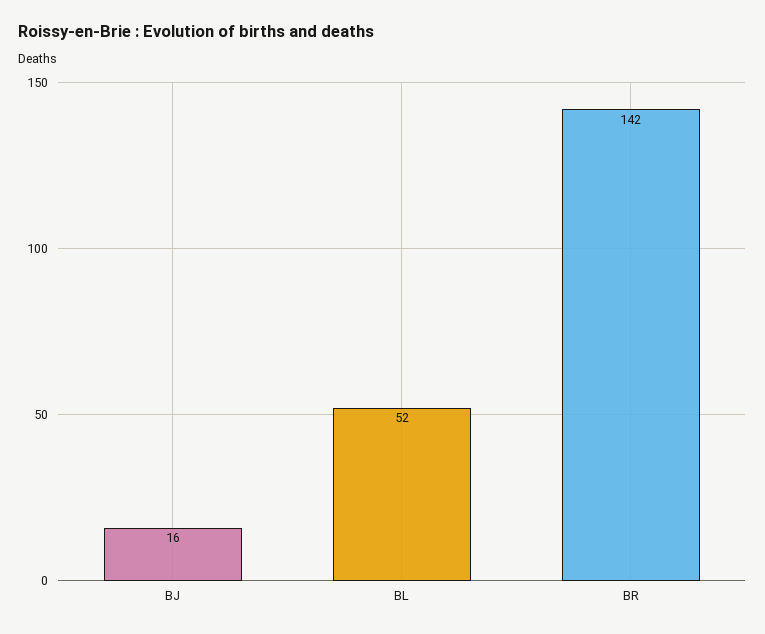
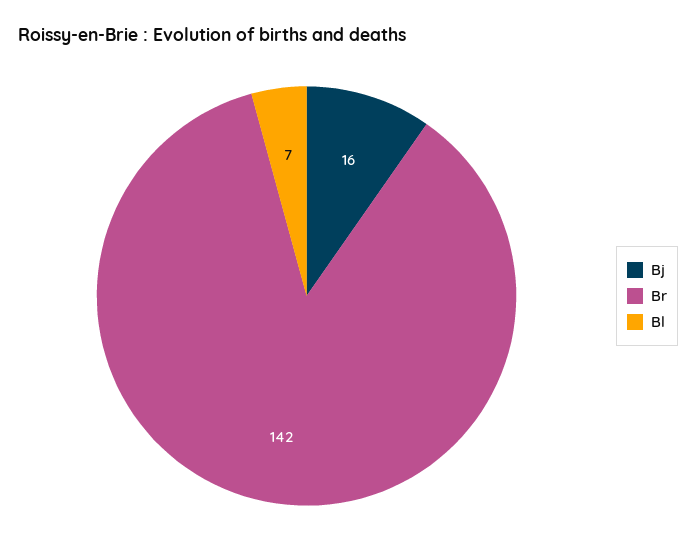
  {
    "BJ": 16,
-   "BL": 52,
+   "BL": 7,
    "BR": 142
  }

